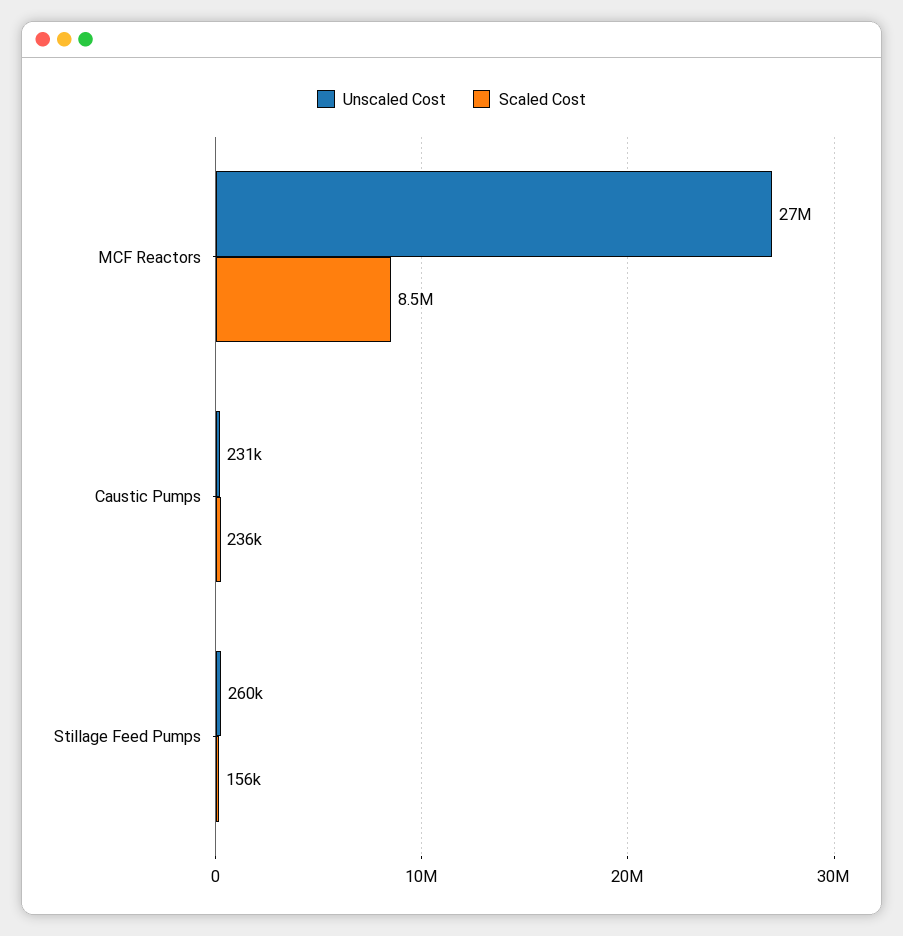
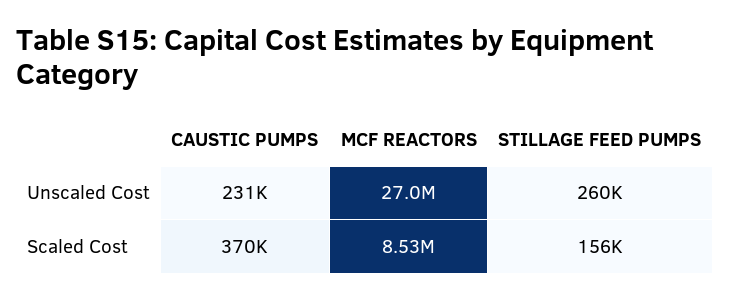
  {
    "Unscaled Cost": {
      "MCF Reactors": 27000000,
      "Caustic Pumps": 231000,
      "Stillage Feed Pumps": 260000
    },
    "Scaled Cost": {
      "MCF Reactors": 8530000,
-     "Caustic Pumps": 236000,
+     "Caustic Pumps": 370000,
      "Stillage Feed Pumps": 156000
    }
  }

